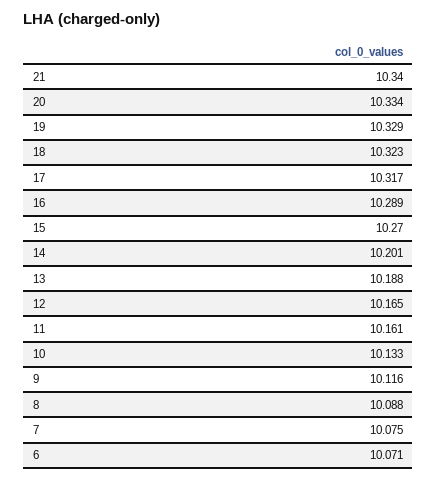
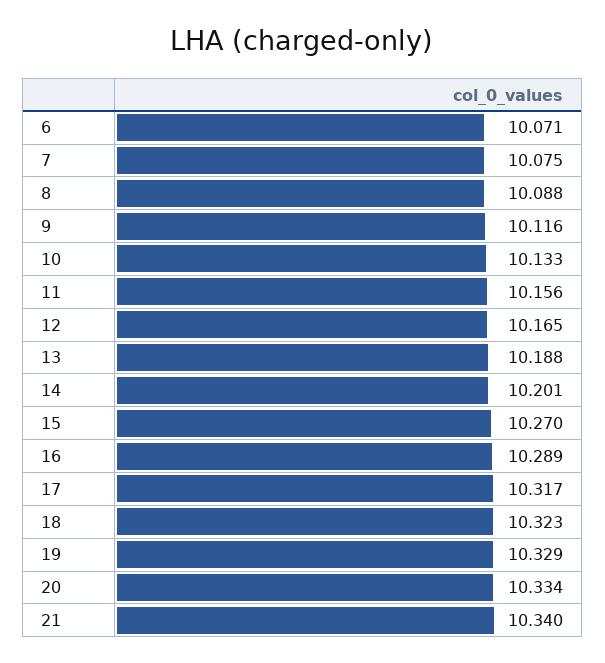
  {
    "21": 10.34,
    "20": 10.334,
    "19": 10.329,
    "18": 10.323,
    "17": 10.317,
    "16": 10.289,
    "15": 10.27,
    "14": 10.201,
    "13": 10.188,
    "12": 10.165,
-   "11": 10.161,
+   "11": 10.156,
    "10": 10.133,
    "9": 10.116,
    "8": 10.088,
    "7": 10.075,
    "6": 10.071
  }

